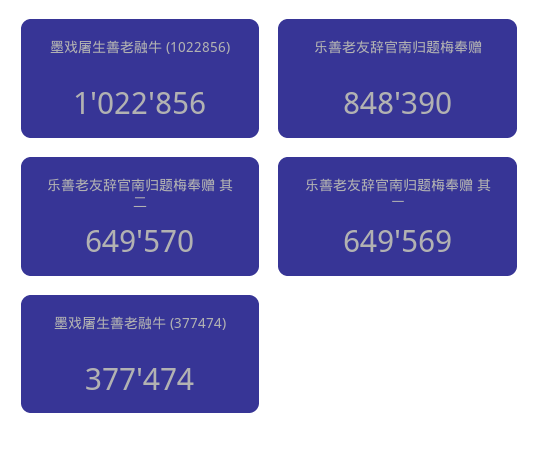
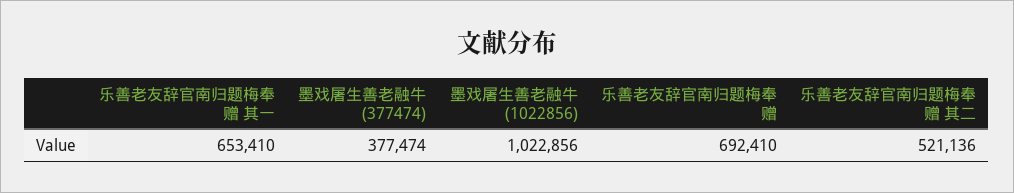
  {
    "墨戏屠生善老融牛 (1022856)": 1022856,
-   "乐善老友辞官南归题梅奉赠": 848390,
+   "乐善老友辞官南归题梅奉赠": 692410,
-   "乐善老友辞官南归题梅奉赠 其二": 649570,
+   "乐善老友辞官南归题梅奉赠 其二": 521136,
-   "乐善老友辞官南归题梅奉赠 其一": 649569,
+   "乐善老友辞官南归题梅奉赠 其一": 653410,
    "墨戏屠生善老融牛 (377474)": 377474
  }

